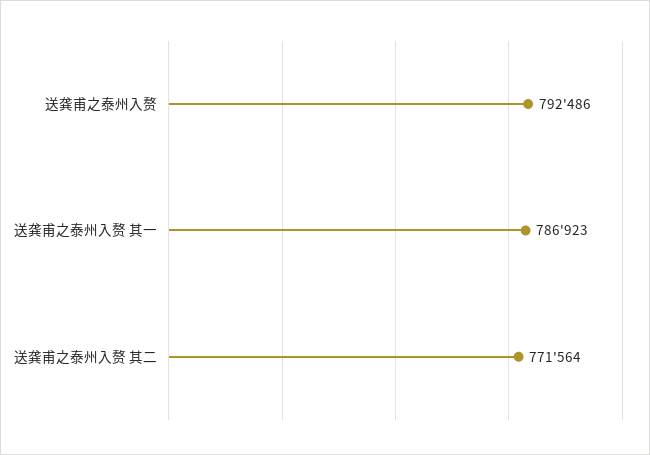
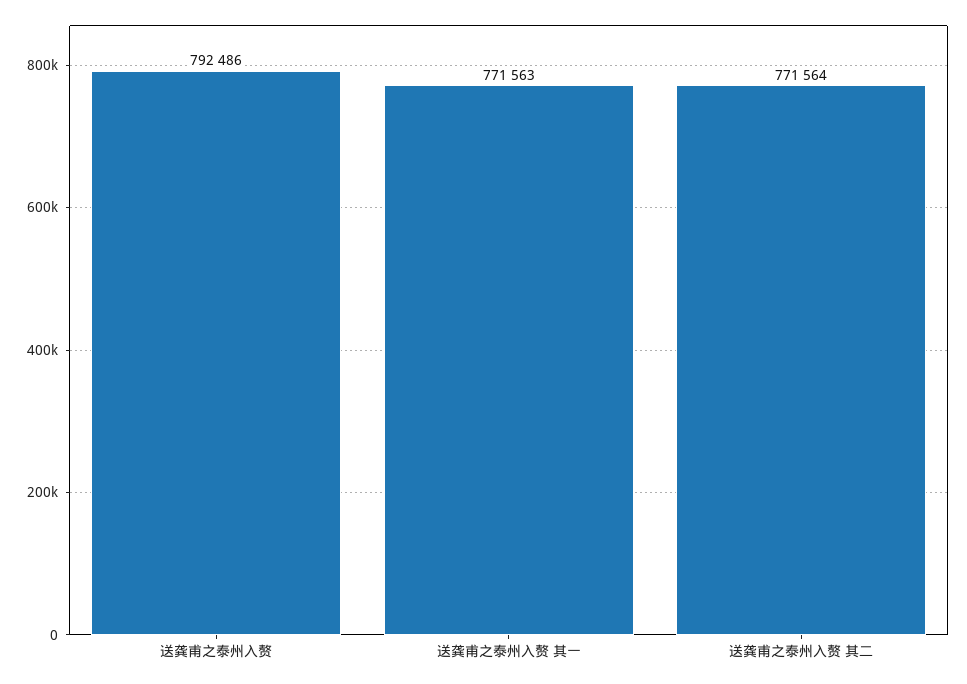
  {
    "送龚甫之泰州入赘": 792486,
-   "送龚甫之泰州入赘 其一": 786923,
+   "送龚甫之泰州入赘 其一": 771563,
    "送龚甫之泰州入赘 其二": 771564
  }

